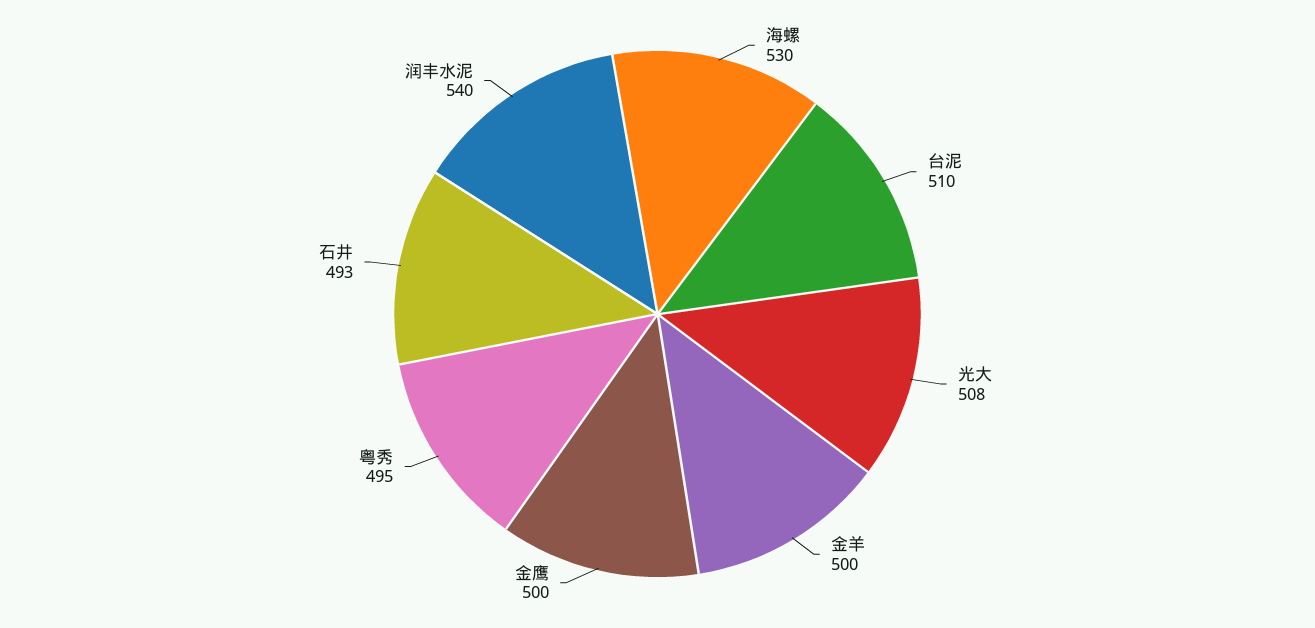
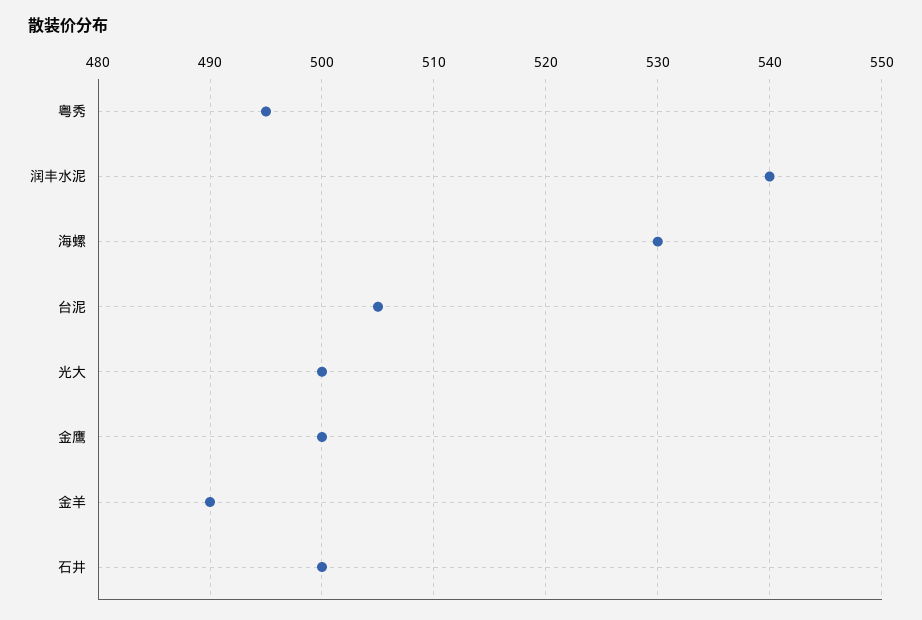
  {
    "海螺": 530,
-   "台泥": 510,
+   "台泥": 505,
-   "光大": 508,
+   "光大": 500,
-   "金羊": 500,
+   "金羊": 490,
    "金鹰": 500,
    "粤秀": 495,
-   "石井": 493,
+   "石井": 500,
    "润丰水泥": 540
  }

